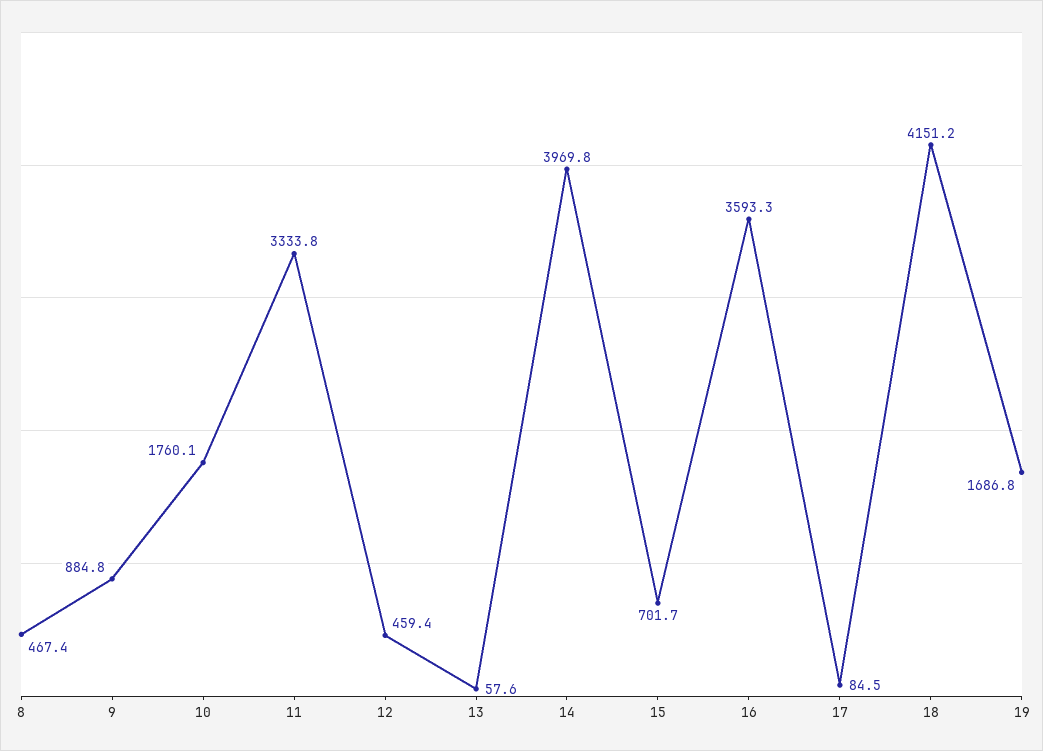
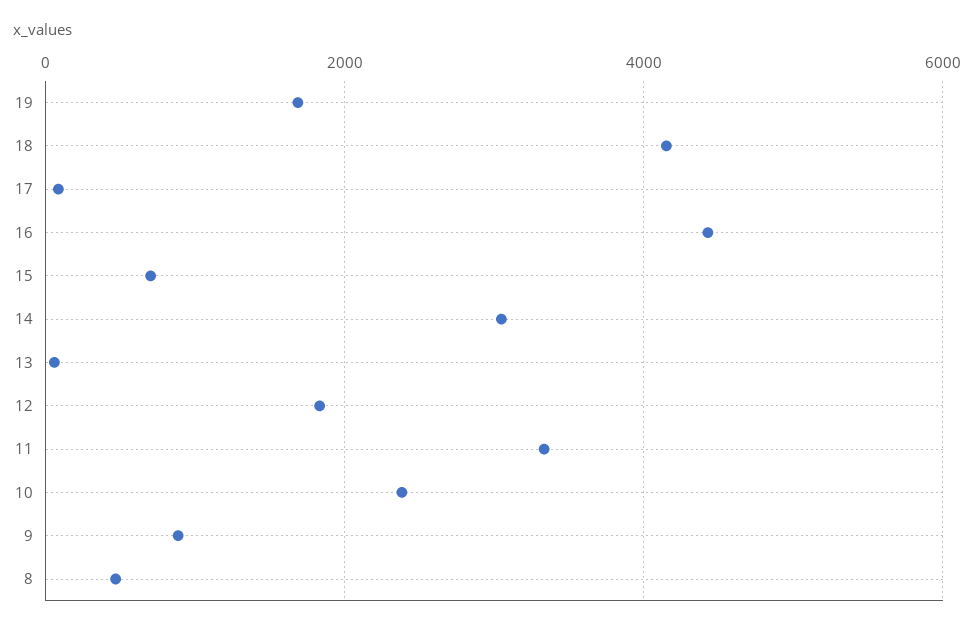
  {
    "8": 467.4,
    "9": 884.8,
-   "10": 1760.1,
+   "10": 2400,
    "11": 3333.8,
-   "12": 459.4,
+   "12": 1800,
    "13": 57.6,
-   "14": 3969.8,
+   "14": 3000,
    "15": 701.7,
-   "16": 3593.3,
+   "16": 4400,
    "17": 84.5,
    "18": 4151.2,
    "19": 1686.8
  }

